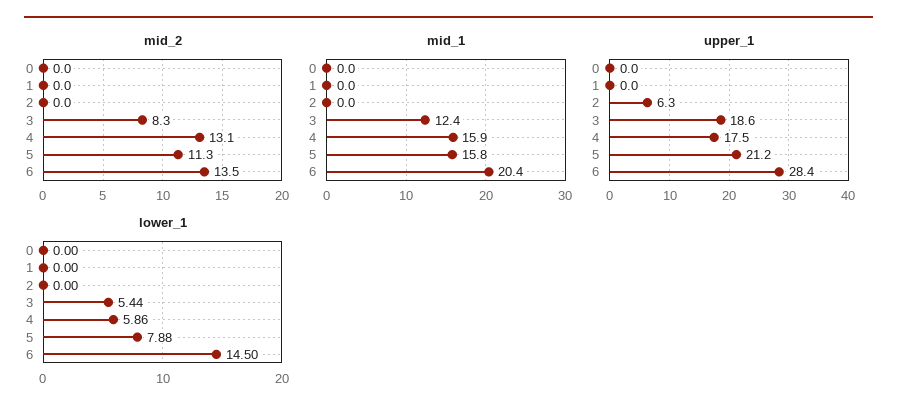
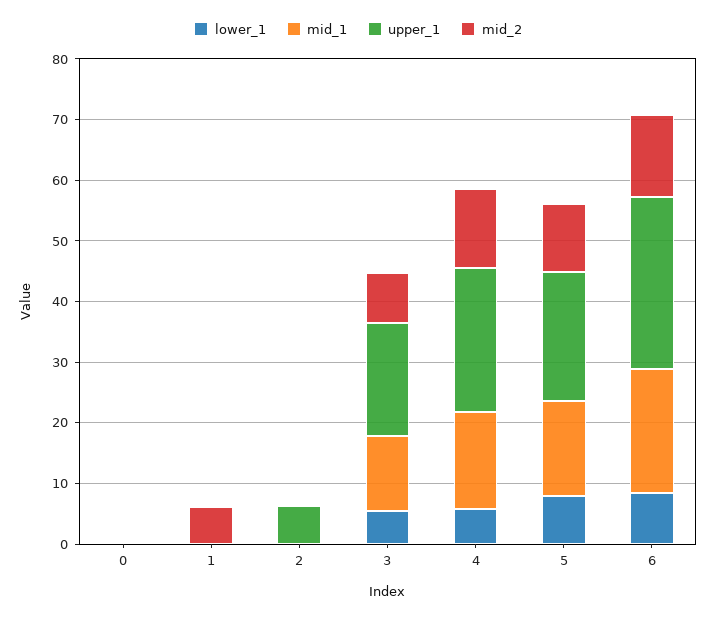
  {
    "mid_2": {
      "0": 0,
-     "1": 0,
+     "1": 6,
      "2": 0,
      "3": 8.3,
      "4": 13.1,
      "5": 11.3,
      "6": 13.5
    },
    "mid_1": {
      "0": 0,
      "1": 0,
      "2": 0,
      "3": 12.4,
      "4": 15.9,
      "5": 15.8,
      "6": 20.4
    },
    "upper_1": {
      "0": 0,
      "1": 0,
      "2": 6.3,
      "3": 18.6,
-     "4": 17.5,
+     "4": 24,
      "5": 21.2,
      "6": 28.4
    },
    "lower_1": {
      "0": 0,
      "1": 0,
      "2": 0,
      "3": 5.44,
      "4": 5.86,
      "5": 7.88,
-     "6": 14.5
+     "6": 8
    }
  }

